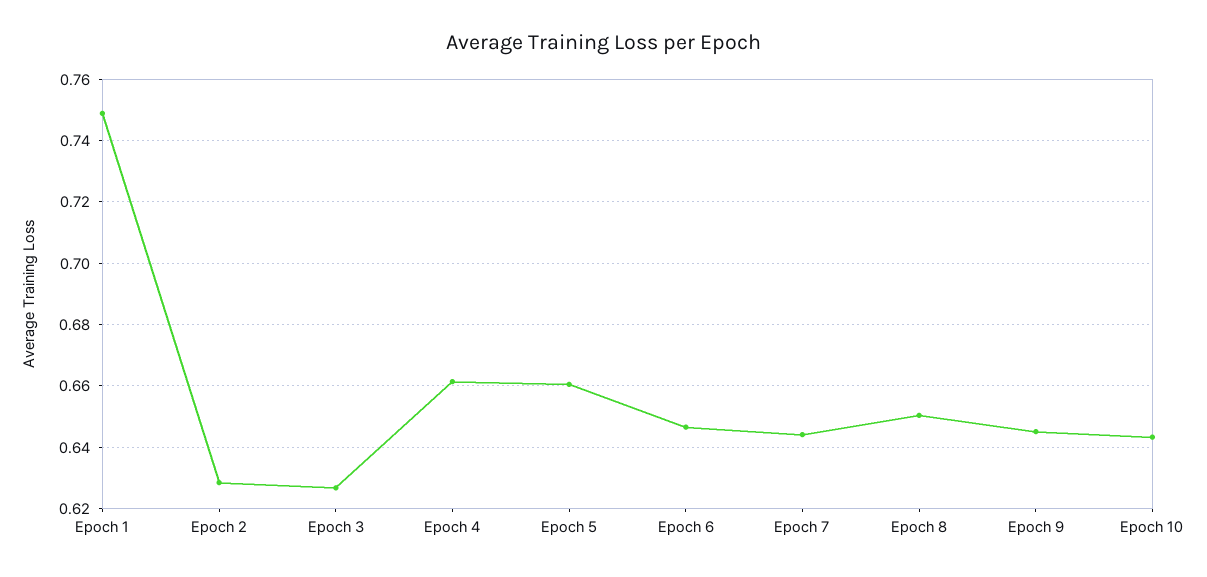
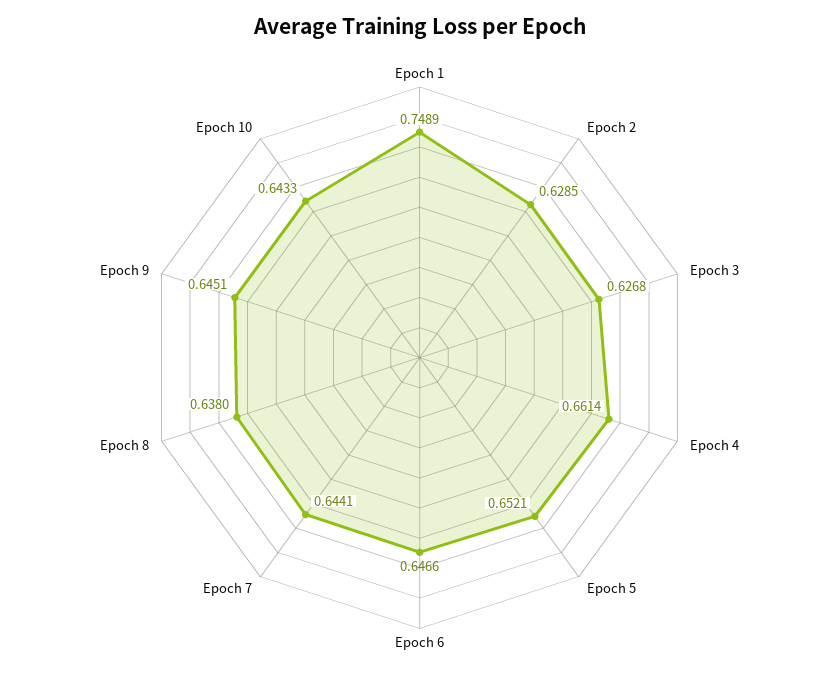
  {
    "Epoch 1": 0.7489,
    "Epoch 2": 0.6285,
    "Epoch 3": 0.6268,
    "Epoch 4": 0.6614,
-   "Epoch 5": 0.66,
+   "Epoch 5": 0.6521,
    "Epoch 6": 0.6466,
    "Epoch 7": 0.6441,
-   "Epoch 8": 0.65,
+   "Epoch 8": 0.638,
    "Epoch 9": 0.6451,
    "Epoch 10": 0.6433
  }

